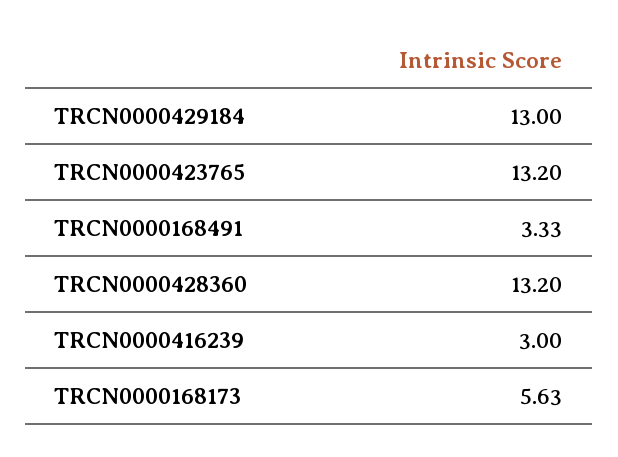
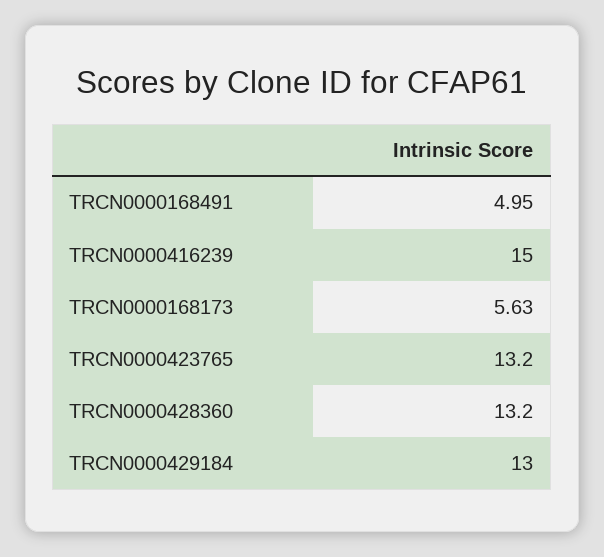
  {
    "TRCN0000429184": 13,
    "TRCN0000423765": 13.2,
-   "TRCN0000168491": 3.33,
+   "TRCN0000168491": 4.95,
    "TRCN0000428360": 13.2,
-   "TRCN0000416239": 3,
+   "TRCN0000416239": 15,
    "TRCN0000168173": 5.63
  }

